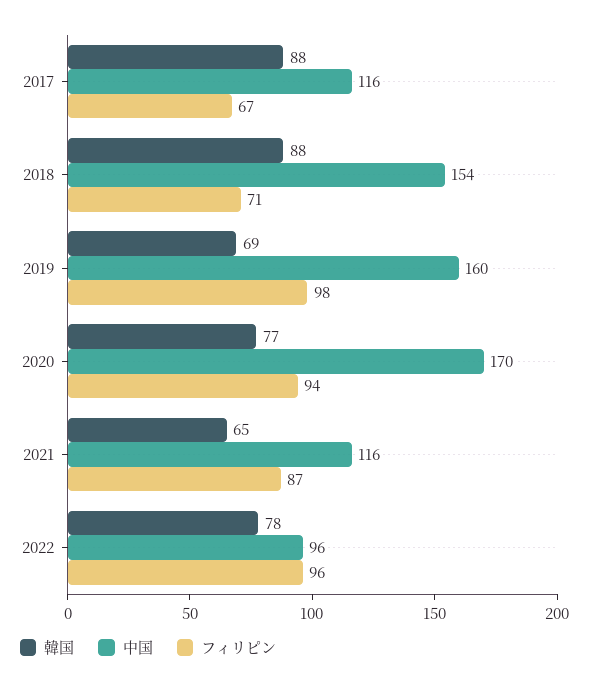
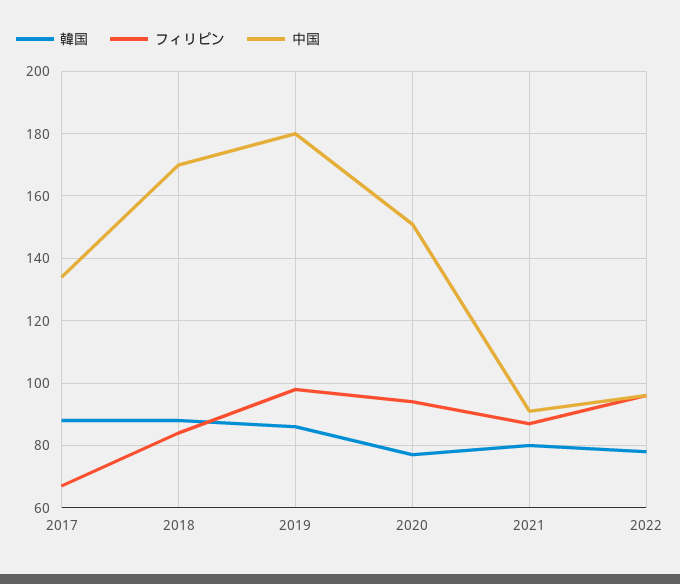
  {
    "韓国": {
      "2017": 88,
      "2018": 88,
-     "2019": 69,
+     "2019": 85,
      "2020": 77,
-     "2021": 65,
+     "2021": 80,
      "2022": 78
    },
    "中国": {
-     "2017": 116,
+     "2017": 135,
-     "2018": 154,
+     "2018": 170,
-     "2019": 160,
+     "2019": 180,
-     "2020": 170,
+     "2020": 150,
-     "2021": 116,
+     "2021": 90,
      "2022": 96
    },
    "フィリピン": {
      "2017": 67,
-     "2018": 71,
+     "2018": 85,
      "2019": 98,
      "2020": 94,
      "2021": 87,
      "2022": 96
    }
  }

